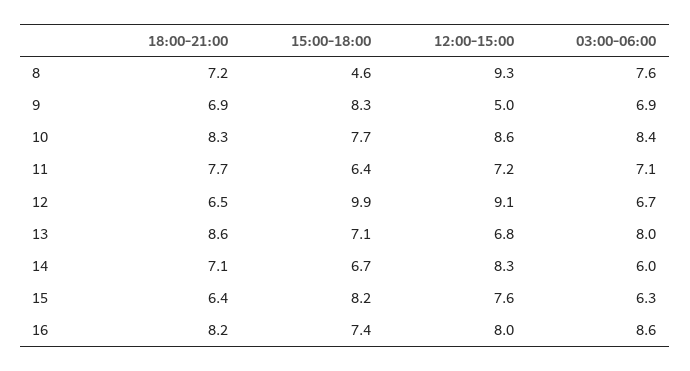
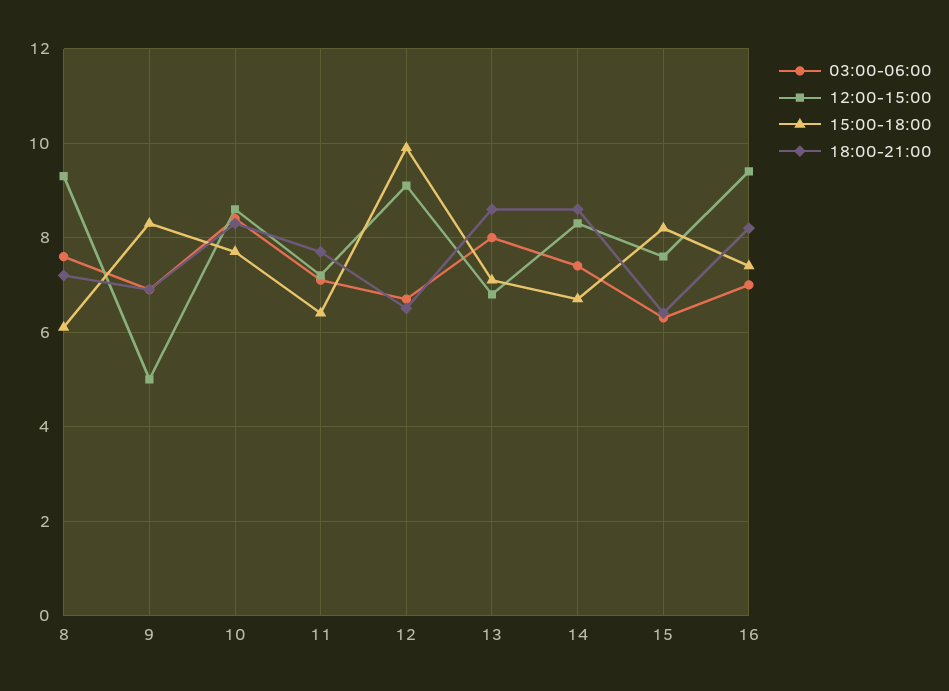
  {
    "18:00-21:00": {
      "8": 7.2,
      "9": 6.9,
      "10": 8.3,
      "11": 7.7,
      "12": 6.5,
      "13": 8.6,
-     "14": 7.1,
+     "14": 8.5,
      "15": 6.4,
      "16": 8.2
    },
    "15:00-18:00": {
-     "8": 4.6,
+     "8": 6,
      "9": 8.3,
      "10": 7.7,
      "11": 6.4,
      "12": 9.9,
      "13": 7.1,
      "14": 6.7,
      "15": 8.2,
      "16": 7.4
    },
    "12:00-15:00": {
      "8": 9.3,
      "9": 5,
      "10": 8.6,
      "11": 7.2,
      "12": 9.1,
      "13": 6.8,
      "14": 8.3,
      "15": 7.6,
-     "16": 8
+     "16": 9.5
    },
    "03:00-06:00": {
      "8": 7.6,
      "9": 6.9,
      "10": 8.4,
      "11": 7.1,
      "12": 6.7,
      "13": 8,
-     "14": 6,
+     "14": 7.5,
      "15": 6.3,
-     "16": 8.6
+     "16": 7
    }
  }

